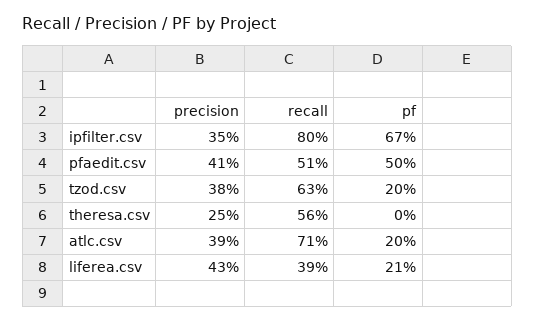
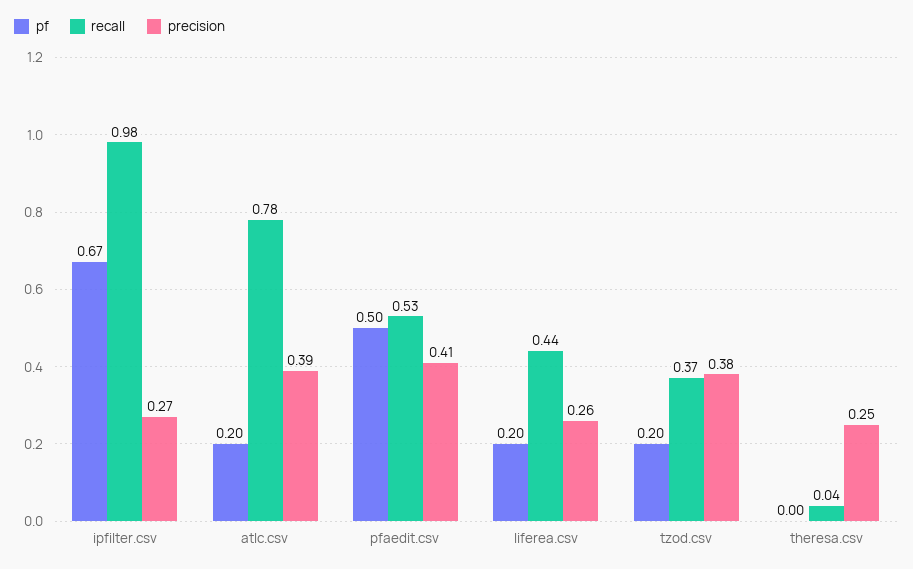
  {
    "precision": {
-     "ipfilter.csv": 0.35,
+     "ipfilter.csv": 0.27,
      "pfaedit.csv": 0.41,
      "tzod.csv": 0.38,
      "theresa.csv": 0.25,
      "atlc.csv": 0.39,
-     "liferea.csv": 0.43
+     "liferea.csv": 0.26
    },
    "recall": {
-     "ipfilter.csv": 0.8,
+     "ipfilter.csv": 0.98,
-     "pfaedit.csv": 0.51,
+     "pfaedit.csv": 0.53,
-     "tzod.csv": 0.63,
+     "tzod.csv": 0.37,
-     "theresa.csv": 0.56,
+     "theresa.csv": 0.04,
-     "atlc.csv": 0.71,
+     "atlc.csv": 0.78,
-     "liferea.csv": 0.39
+     "liferea.csv": 0.44
    },
    "pf": {
      "ipfilter.csv": 0.67,
      "pfaedit.csv": 0.5,
      "tzod.csv": 0.2,
      "theresa.csv": 0,
      "atlc.csv": 0.2,
-     "liferea.csv": 0.21
+     "liferea.csv": 0.2
    }
  }

